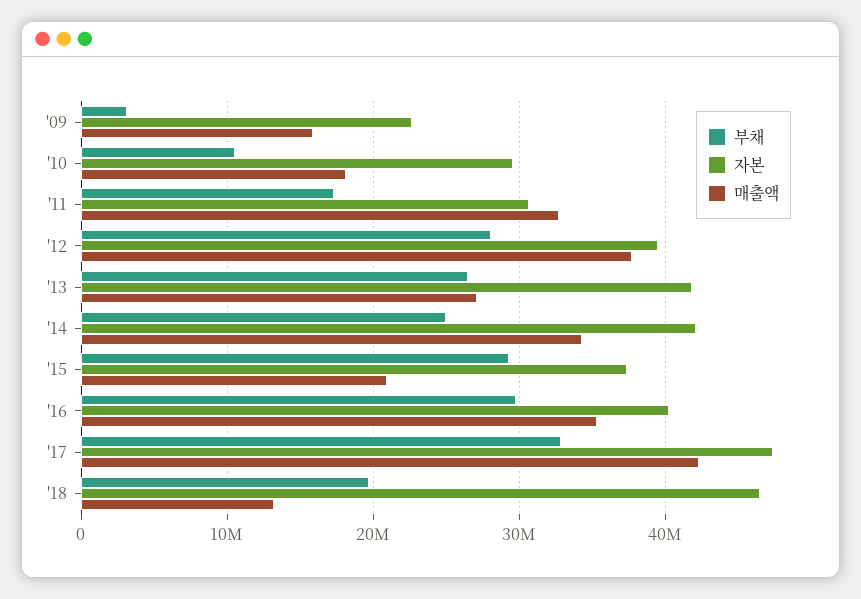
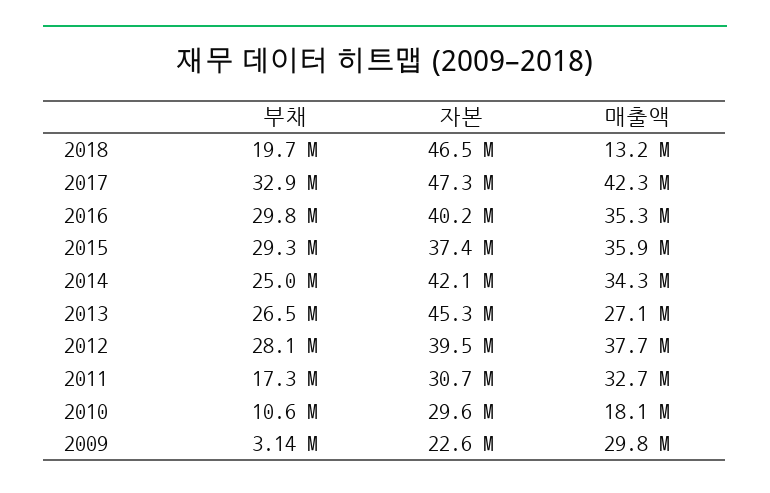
  {
    "부채": {
      "'09": 3140000,
      "'10": 10600000,
      "'11": 17300000,
      "'12": 28100000,
      "'13": 26500000,
      "'14": 25000000,
      "'15": 29300000,
      "'16": 29800000,
      "'17": 32900000,
      "'18": 19700000
    },
    "자본": {
      "'09": 22600000,
      "'10": 29600000,
      "'11": 30700000,
      "'12": 39500000,
-     "'13": 42000000,
+     "'13": 45300000,
      "'14": 42100000,
      "'15": 37400000,
      "'16": 40200000,
      "'17": 47300000,
      "'18": 46500000
    },
    "매출액": {
-     "'09": 16000000,
+     "'09": 29800000,
      "'10": 18100000,
      "'11": 32700000,
      "'12": 37700000,
      "'13": 27100000,
      "'14": 34300000,
-     "'15": 21000000,
+     "'15": 35900000,
      "'16": 35300000,
      "'17": 42300000,
      "'18": 13200000
    }
  }

